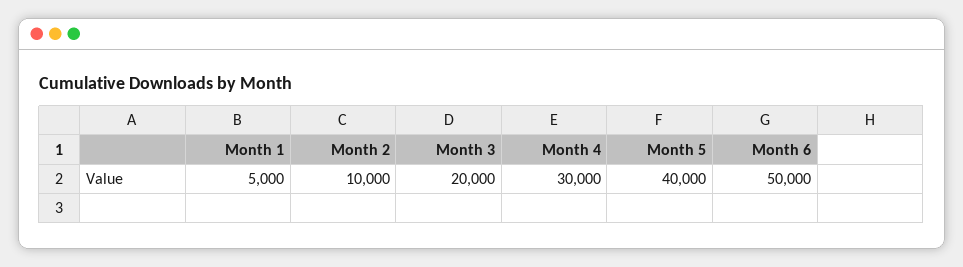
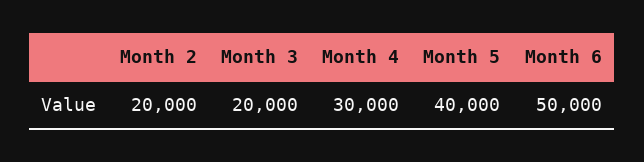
  {
-   "Month 1": 5000,
-   "Month 2": 10000,
+   "Month 2": 20000,
    "Month 3": 20000,
    "Month 4": 30000,
    "Month 5": 40000,
    "Month 6": 50000
  }

